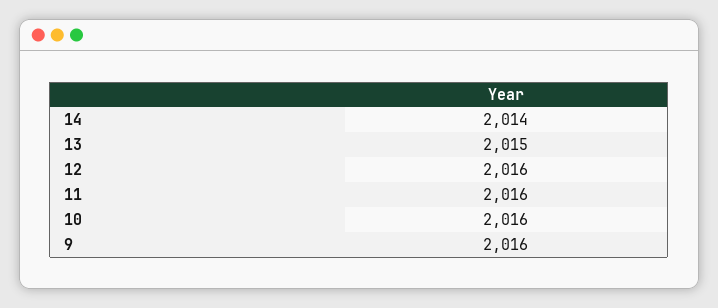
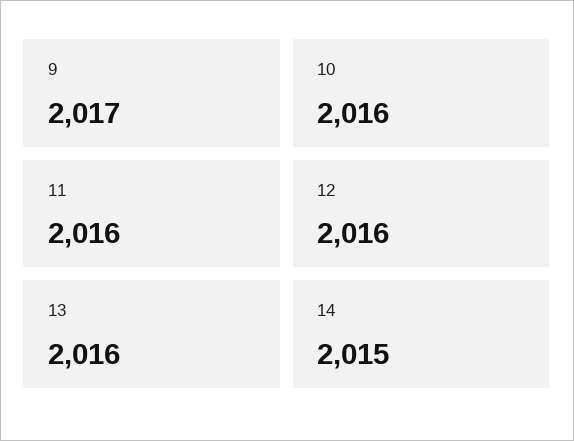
  {
-   "14": 2014,
+   "14": 2015,
-   "13": 2015,
+   "13": 2016,
    "12": 2016,
    "11": 2016,
    "10": 2016,
-   "9": 2016
+   "9": 2017
  }

